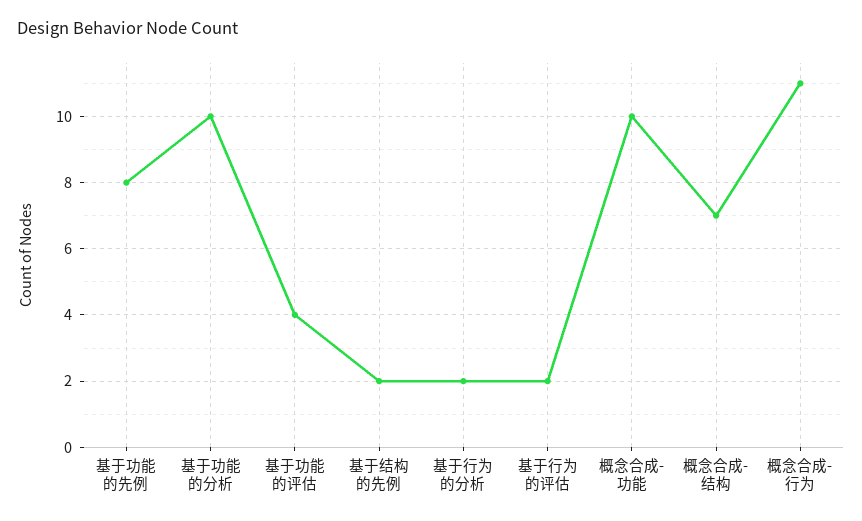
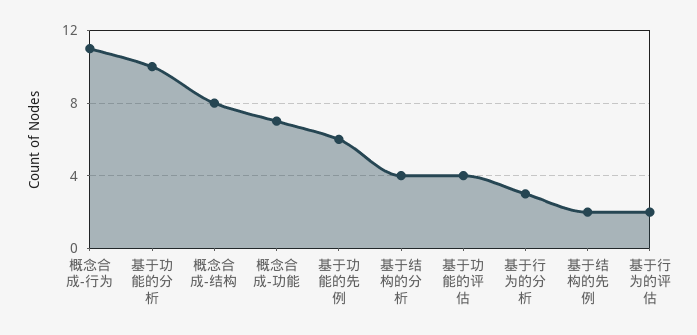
  {
-   "基于功能的先例": 8,
+   "基于功能的先例": 6,
    "基于功能的分析": 10,
    "基于功能的评估": 4,
    "基于结构的先例": 2,
-   "基于行为的分析": 2,
+   "基于行为的分析": 3,
    "基于行为的评估": 2,
-   "概念合成-功能": 10,
+   "概念合成-功能": 7,
-   "概念合成-结构": 7,
+   "概念合成-结构": 8,
-   "概念合成-行为": 11
+   "概念合成-行为": 11,
+   "基于结构的分析": 4
  }

